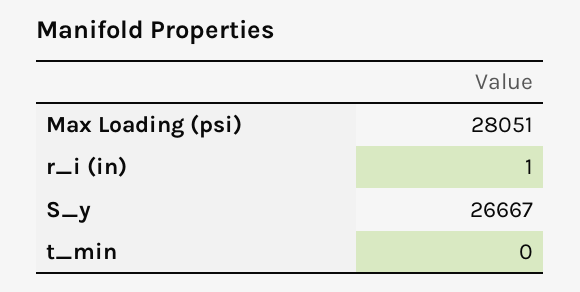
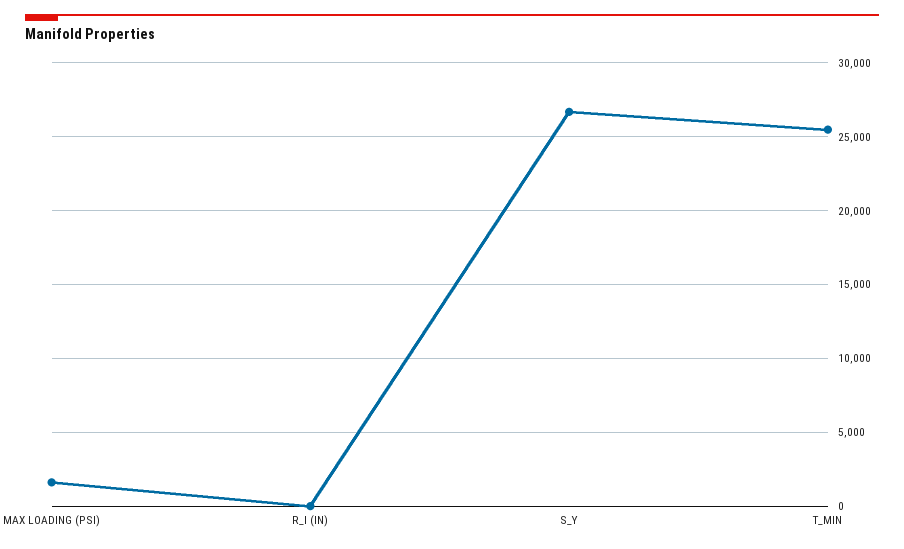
  {
-   "Max Loading (psi)": 28051,
+   "Max Loading (psi)": 1500,
    "r_i (in)": 1,
    "S_y": 26667,
-   "t_min": 0
+   "t_min": 25500
  }

